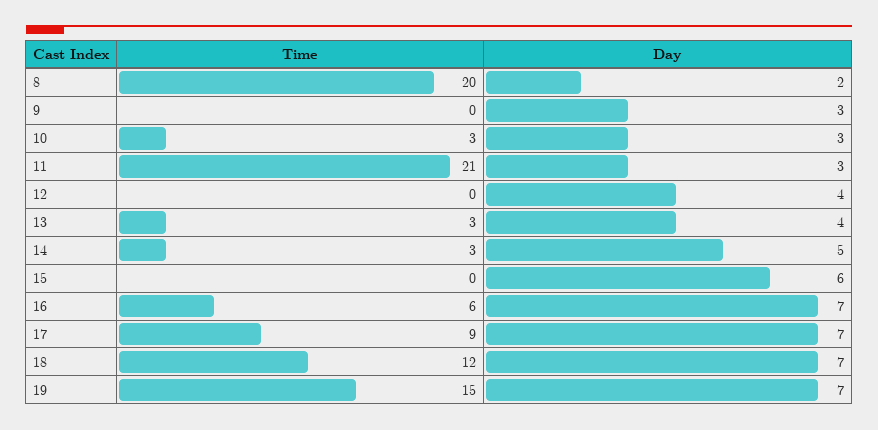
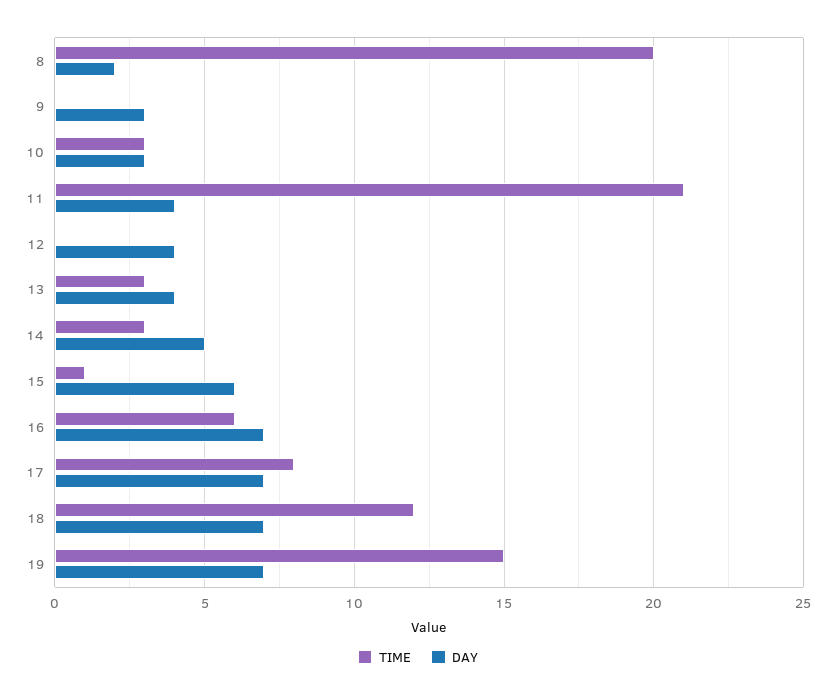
  {
    "Time": {
      "8": 20,
      "9": 0,
      "10": 3,
      "11": 21,
      "12": 0,
      "13": 3,
      "14": 3,
-     "15": 0,
+     "15": 1,
      "16": 6,
-     "17": 9,
+     "17": 8,
      "18": 12,
      "19": 15
    },
    "Day": {
      "8": 2,
      "9": 3,
      "10": 3,
-     "11": 3,
+     "11": 4,
      "12": 4,
      "13": 4,
      "14": 5,
      "15": 6,
      "16": 7,
      "17": 7,
      "18": 7,
      "19": 7
    }
  }

